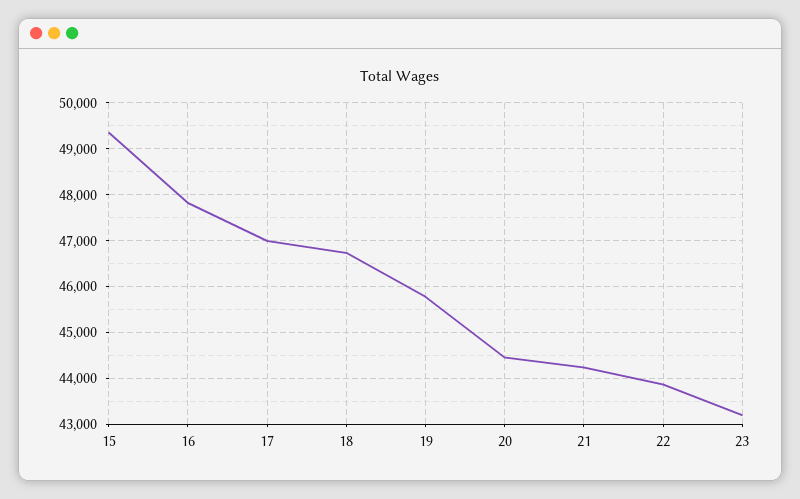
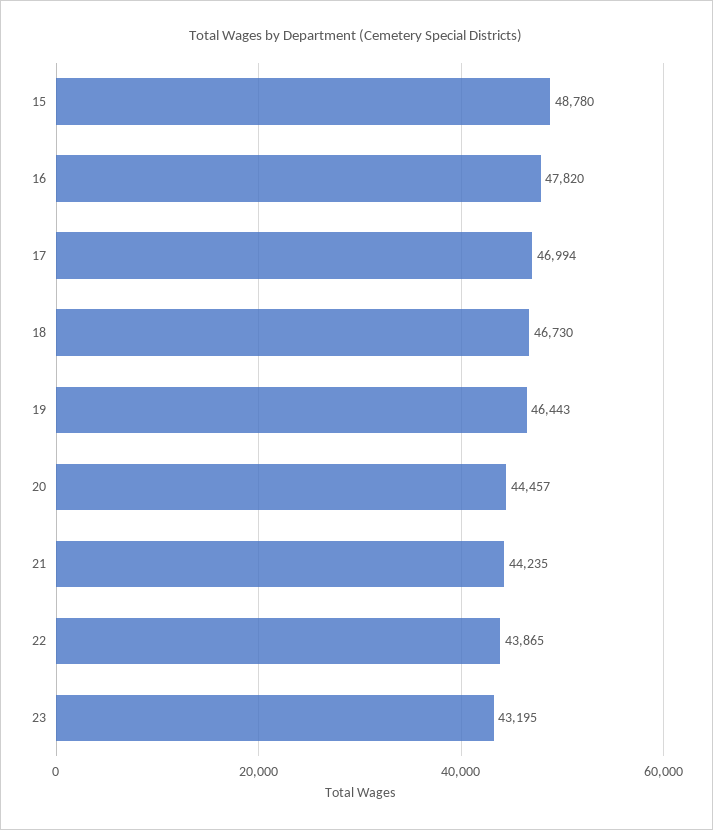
  {
-   "15": 49400,
+   "15": 48780,
    "16": 47820,
    "17": 46994,
    "18": 46730,
-   "19": 45800,
+   "19": 46443,
    "20": 44457,
    "21": 44235,
    "22": 43865,
    "23": 43195
  }

